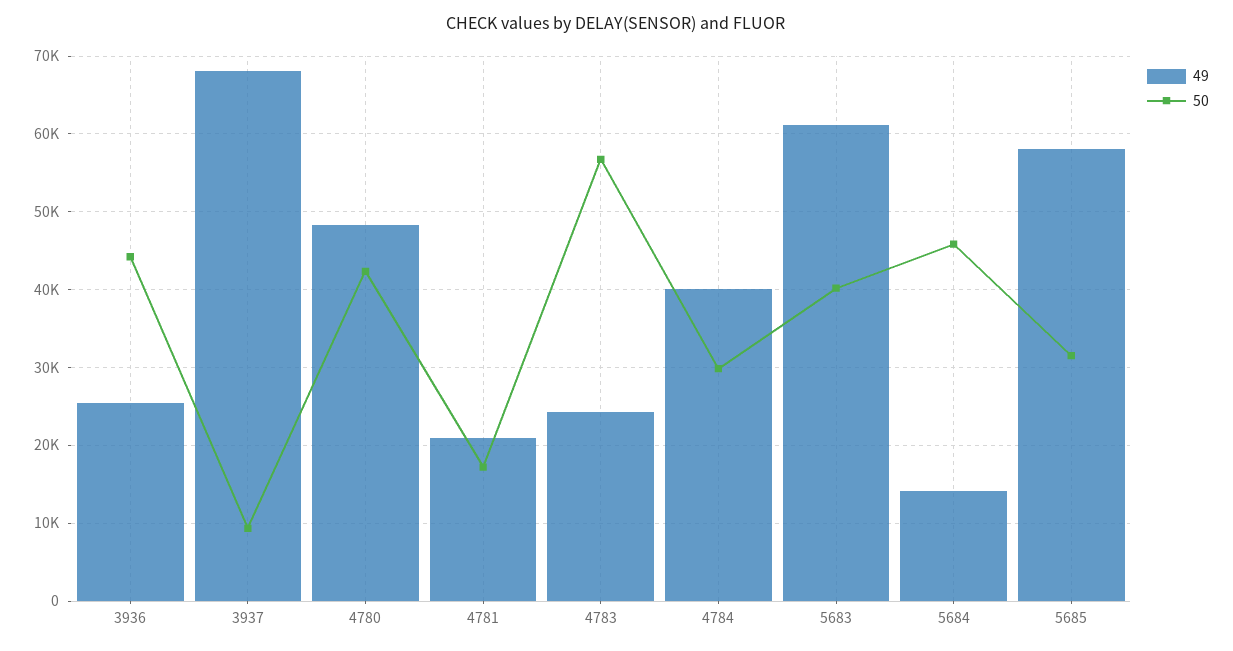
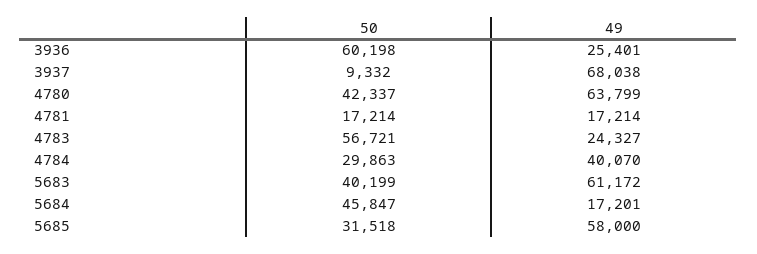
  {
    "49": {
      "3936": 25401,
      "3937": 68038,
-     "4780": 48000,
+     "4780": 63799,
-     "4781": 21000,
+     "4781": 17214,
      "4783": 24327,
      "4784": 40070,
      "5683": 61172,
-     "5684": 14000,
+     "5684": 17201,
      "5685": 58000
    },
    "50": {
-     "3936": 44000,
+     "3936": 60198,
      "3937": 9332,
      "4780": 42337,
      "4781": 17214,
      "4783": 56721,
      "4784": 29863,
      "5683": 40199,
      "5684": 45847,
      "5685": 31518
    }
  }

